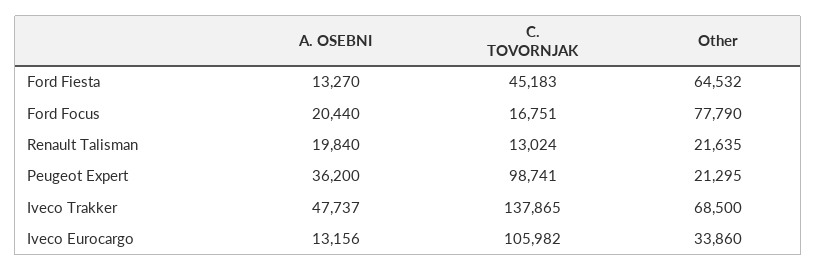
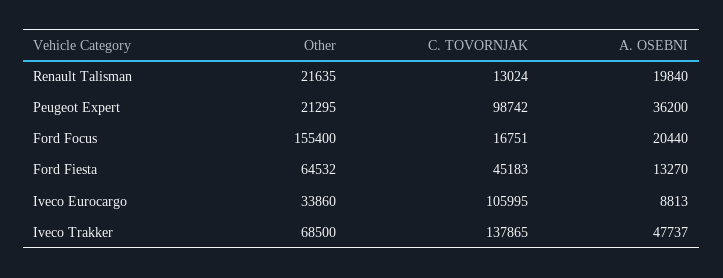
  {
    "A. OSEBNI": {
      "Ford Fiesta": 13270,
      "Ford Focus": 20440,
      "Renault Talisman": 19840,
      "Peugeot Expert": 36200,
      "Iveco Trakker": 47737,
-     "Iveco Eurocargo": 13156
+     "Iveco Eurocargo": 8813
    },
    "C. TOVORNJAK": {
      "Ford Fiesta": 45183,
      "Ford Focus": 16751,
      "Renault Talisman": 13024,
-     "Peugeot Expert": 98741,
+     "Peugeot Expert": 98742,
      "Iveco Trakker": 137865,
-     "Iveco Eurocargo": 105982
+     "Iveco Eurocargo": 105995
    },
    "Other": {
      "Ford Fiesta": 64532,
-     "Ford Focus": 77790,
+     "Ford Focus": 155400,
      "Renault Talisman": 21635,
      "Peugeot Expert": 21295,
      "Iveco Trakker": 68500,
      "Iveco Eurocargo": 33860
    }
  }

